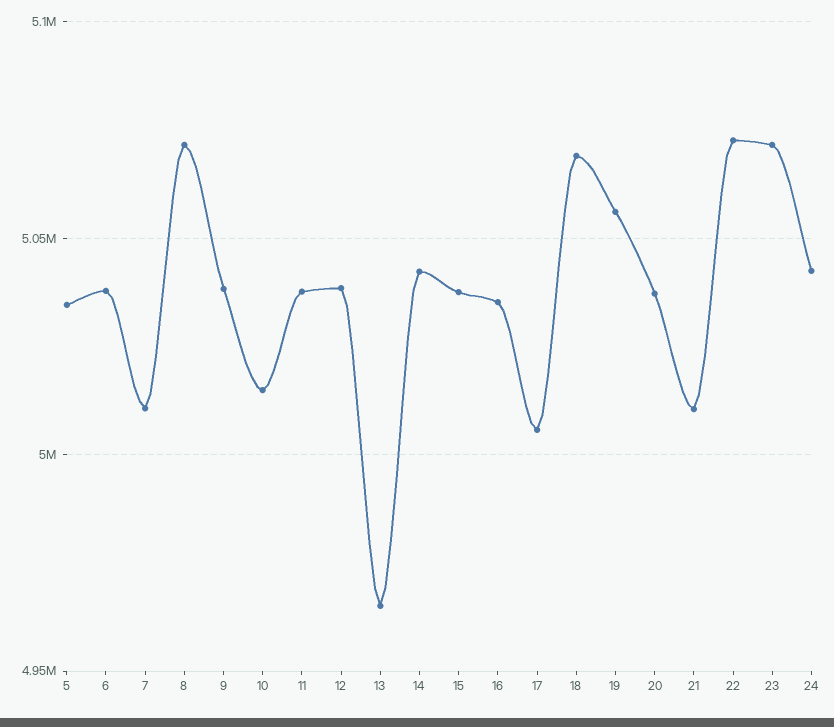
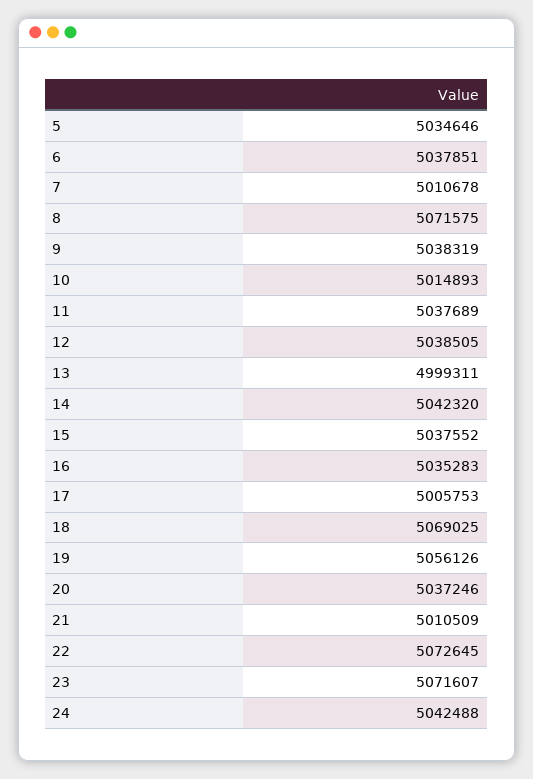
  {
    "5": 5034646,
    "6": 5037851,
    "7": 5010678,
    "8": 5071575,
    "9": 5038319,
    "10": 5014893,
    "11": 5037689,
    "12": 5038505,
-   "13": 4965000,
+   "13": 4999311,
    "14": 5042320,
    "15": 5037552,
    "16": 5035283,
    "17": 5005753,
    "18": 5069025,
    "19": 5056126,
    "20": 5037246,
    "21": 5010509,
    "22": 5072645,
    "23": 5071607,
    "24": 5042488
  }

